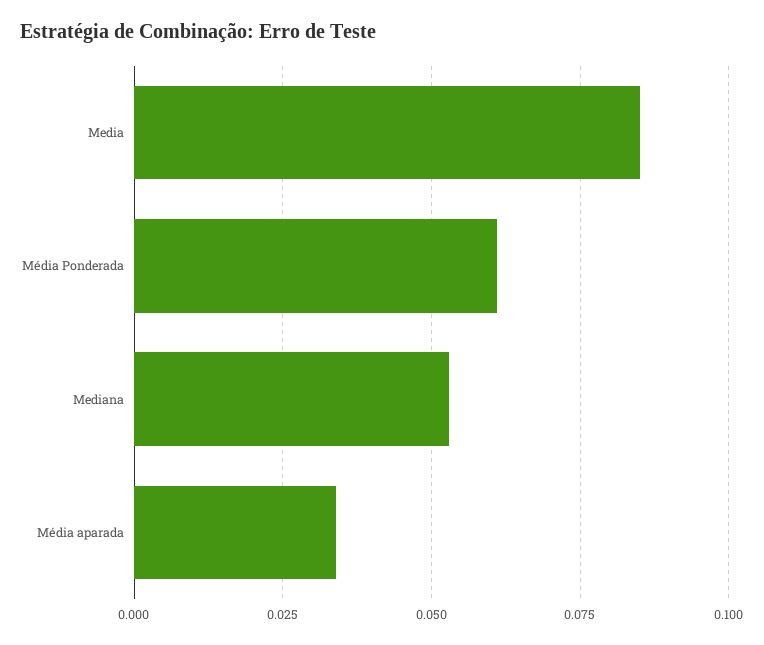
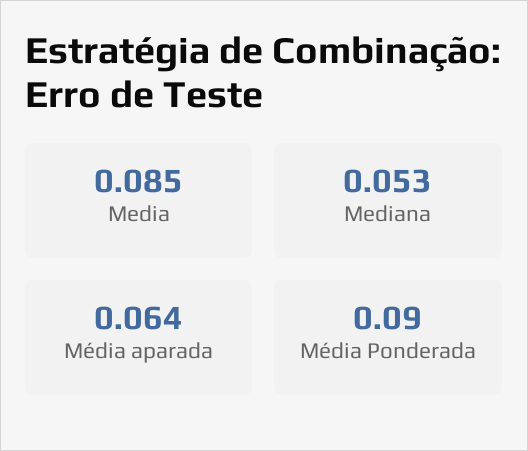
  {
    "Media": 0.085,
-   "Média Ponderada": 0.06,
+   "Média Ponderada": 0.09,
    "Mediana": 0.053,
-   "Média aparada": 0.035
+   "Média aparada": 0.064
  }

